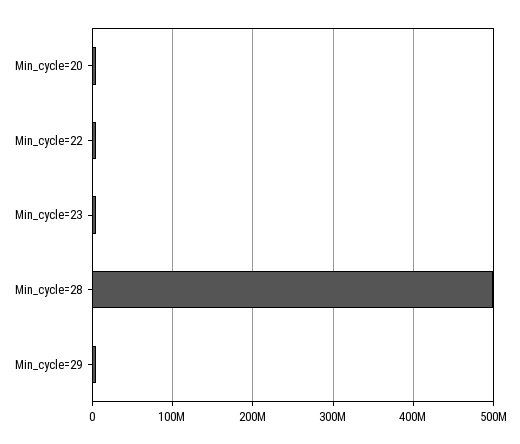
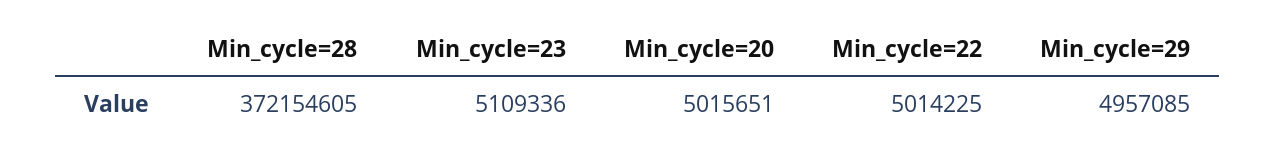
  {
    "Min_cycle=20": 5015651,
    "Min_cycle=22": 5014225,
    "Min_cycle=23": 5109336,
-   "Min_cycle=28": 500000000,
+   "Min_cycle=28": 372154605,
    "Min_cycle=29": 4957085
  }

